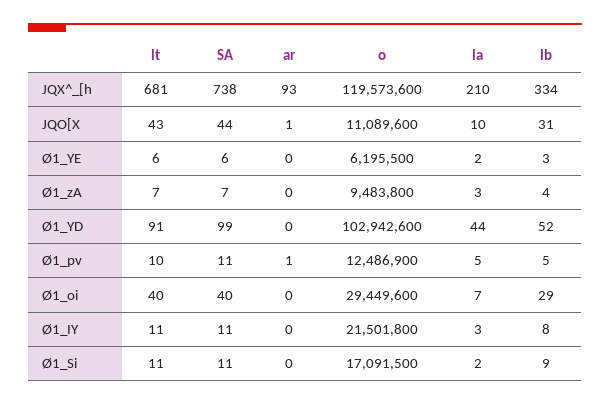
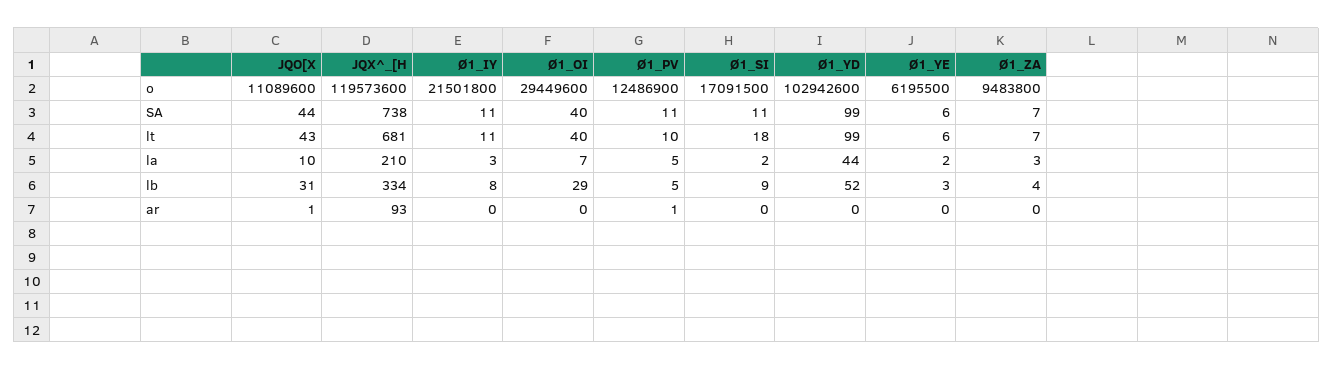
  {
    "lt": {
      "JQX^_[h": 681,
      "JQO[X": 43,
      "Ø1_YE": 6,
      "Ø1_zA": 7,
-     "Ø1_YD": 91,
+     "Ø1_YD": 99,
      "Ø1_pv": 10,
      "Ø1_oi": 40,
      "Ø1_IY": 11,
-     "Ø1_Si": 11
+     "Ø1_Si": 18
    },
    "SA": {
      "JQX^_[h": 738,
      "JQO[X": 44,
      "Ø1_YE": 6,
      "Ø1_zA": 7,
      "Ø1_YD": 99,
      "Ø1_pv": 11,
      "Ø1_oi": 40,
      "Ø1_IY": 11,
      "Ø1_Si": 11
    },
    "ar": {
      "JQX^_[h": 93,
      "JQO[X": 1,
      "Ø1_YE": 0,
      "Ø1_zA": 0,
      "Ø1_YD": 0,
      "Ø1_pv": 1,
      "Ø1_oi": 0,
      "Ø1_IY": 0,
      "Ø1_Si": 0
    },
    "o": {
      "JQX^_[h": 119573600,
      "JQO[X": 11089600,
      "Ø1_YE": 6195500,
      "Ø1_zA": 9483800,
      "Ø1_YD": 102942600,
      "Ø1_pv": 12486900,
      "Ø1_oi": 29449600,
      "Ø1_IY": 21501800,
      "Ø1_Si": 17091500
    },
    "la": {
      "JQX^_[h": 210,
      "JQO[X": 10,
      "Ø1_YE": 2,
      "Ø1_zA": 3,
      "Ø1_YD": 44,
      "Ø1_pv": 5,
      "Ø1_oi": 7,
      "Ø1_IY": 3,
      "Ø1_Si": 2
    },
    "lb": {
      "JQX^_[h": 334,
      "JQO[X": 31,
      "Ø1_YE": 3,
      "Ø1_zA": 4,
      "Ø1_YD": 52,
      "Ø1_pv": 5,
      "Ø1_oi": 29,
      "Ø1_IY": 8,
      "Ø1_Si": 9
    }
  }

